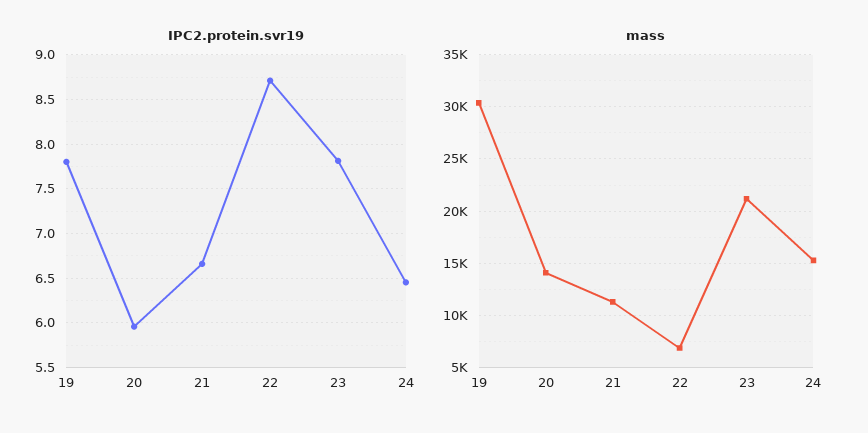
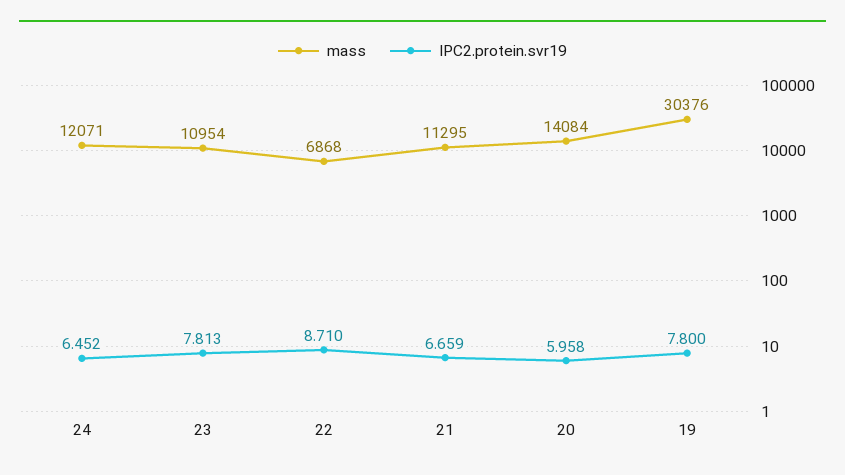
  {
    "IPC2.protein.svr19": {
      "19": 7.8,
      "20": 5.958,
      "21": 6.659,
      "22": 8.71,
      "23": 7.813,
      "24": 6.452
    },
    "mass": {
      "19": 30376,
      "20": 14084,
      "21": 11295,
      "22": 6868,
-     "23": 21000,
+     "23": 10954,
-     "24": 15000
+     "24": 12071
    }
  }

